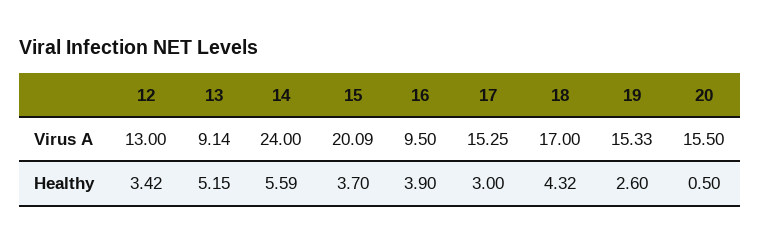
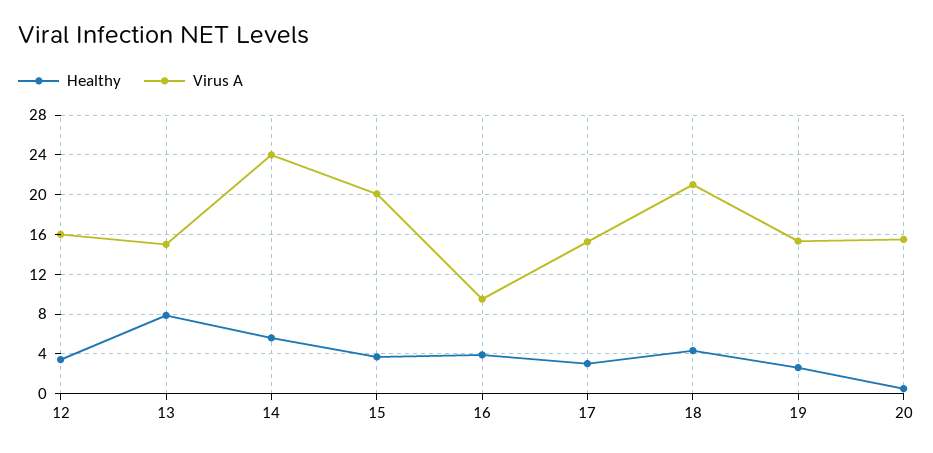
  {
    "Virus A": {
-     "12": 13,
+     "12": 16,
-     "13": 9.14,
+     "13": 15,
      "14": 24,
      "15": 20.09,
      "16": 9.5,
      "17": 15.25,
-     "18": 17,
+     "18": 21,
      "19": 15.33,
      "20": 15.5
    },
    "Healthy": {
      "12": 3.42,
-     "13": 5.15,
+     "13": 8,
      "14": 5.59,
      "15": 3.7,
      "16": 3.9,
      "17": 3,
      "18": 4.32,
      "19": 2.6,
      "20": 0.5
    }
  }

